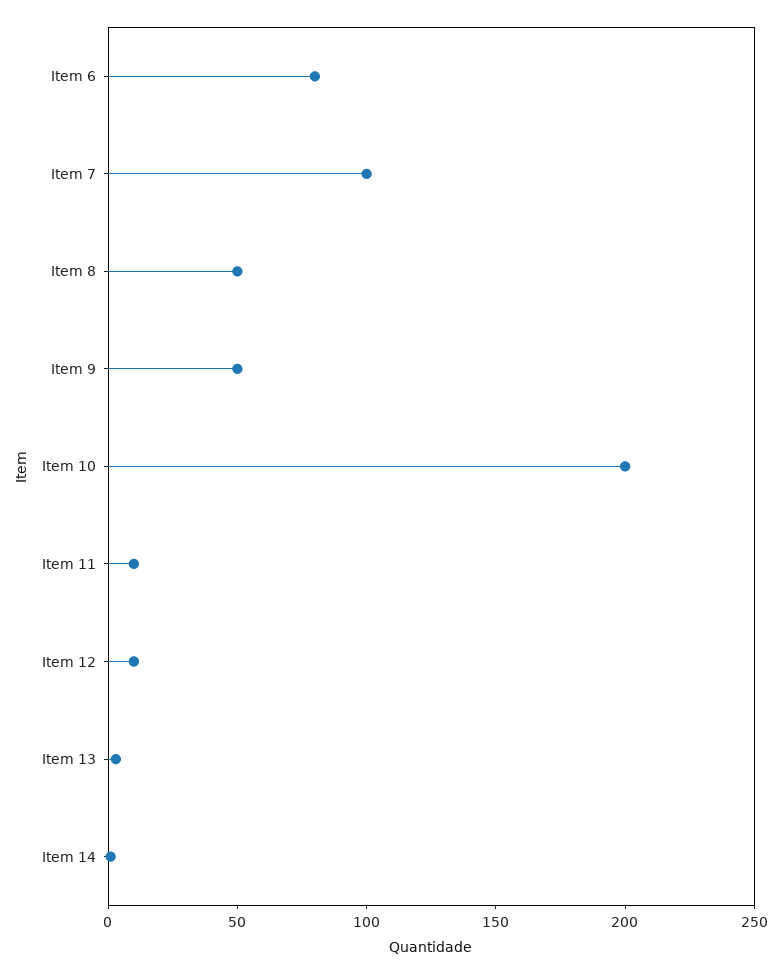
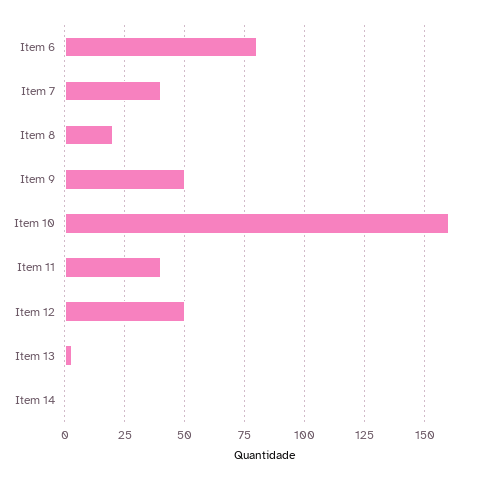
  {
    "Item 6": 80,
-   "Item 7": 100,
+   "Item 7": 40,
-   "Item 8": 50,
+   "Item 8": 20,
    "Item 9": 50,
-   "Item 10": 200,
+   "Item 10": 160,
-   "Item 11": 10,
+   "Item 11": 40,
-   "Item 12": 10,
+   "Item 12": 50,
    "Item 13": 5,
    "Item 14": 0
  }

